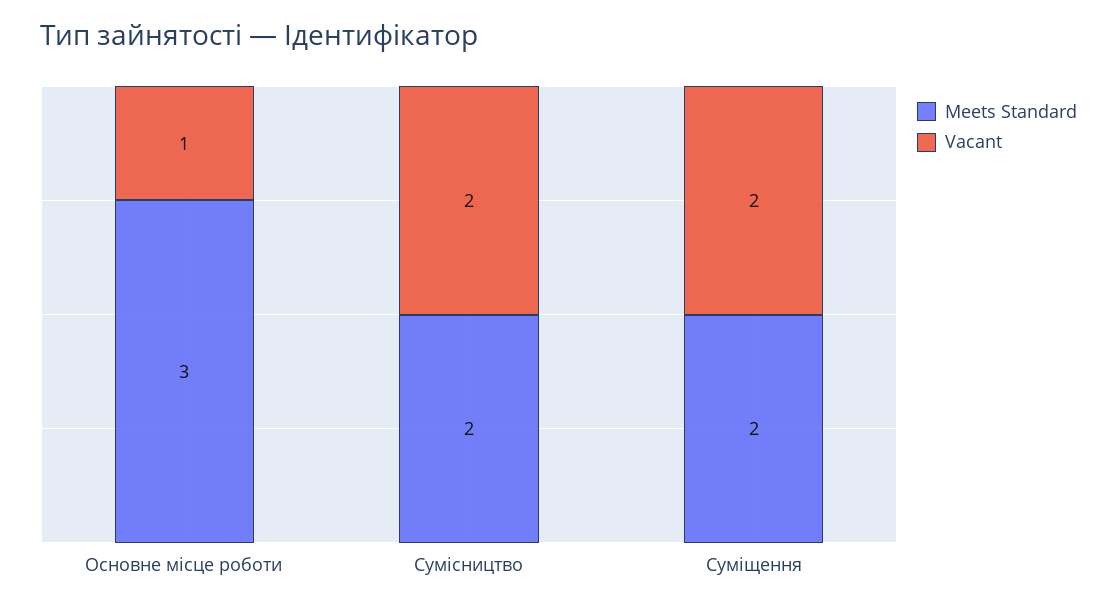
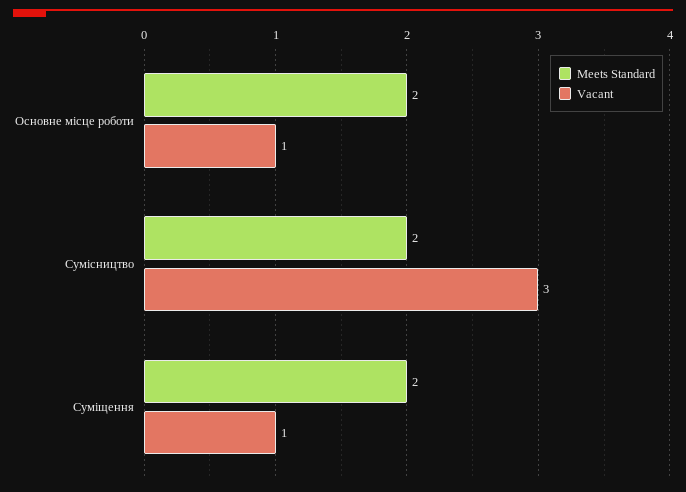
  {
    "Meets Standard": {
-     "Основне місце роботи": 3,
+     "Основне місце роботи": 2,
      "Сумісництво": 2,
      "Суміщення": 2
    },
    "Vacant": {
      "Основне місце роботи": 1,
-     "Сумісництво": 2,
+     "Сумісництво": 3,
-     "Суміщення": 2
+     "Суміщення": 1
    }
  }

